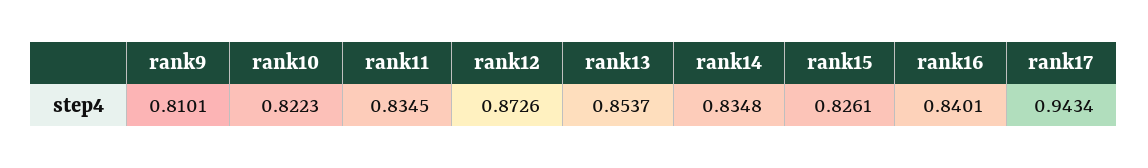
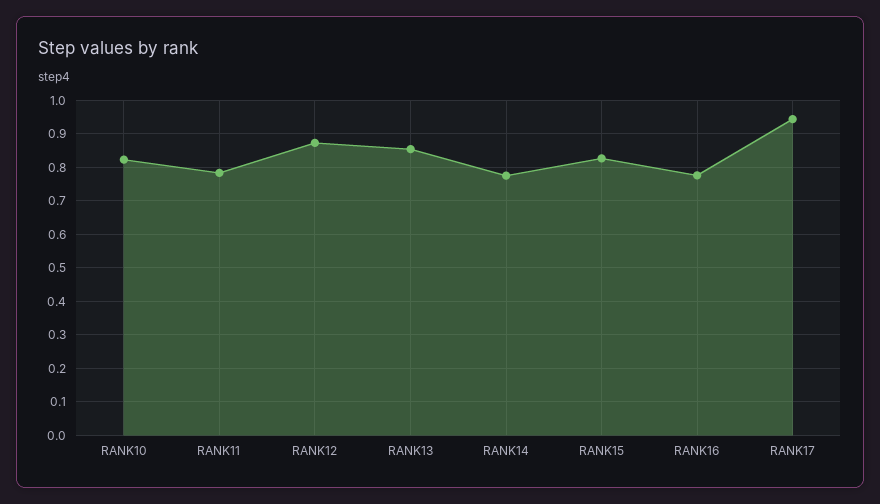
  {
-   "rank9": 0.8101,
    "rank10": 0.8223,
-   "rank11": 0.8345,
+   "rank11": 0.78,
    "rank12": 0.8726,
    "rank13": 0.8537,
-   "rank14": 0.8348,
+   "rank14": 0.78,
    "rank15": 0.8261,
-   "rank16": 0.8401,
+   "rank16": 0.78,
    "rank17": 0.9434
  }

